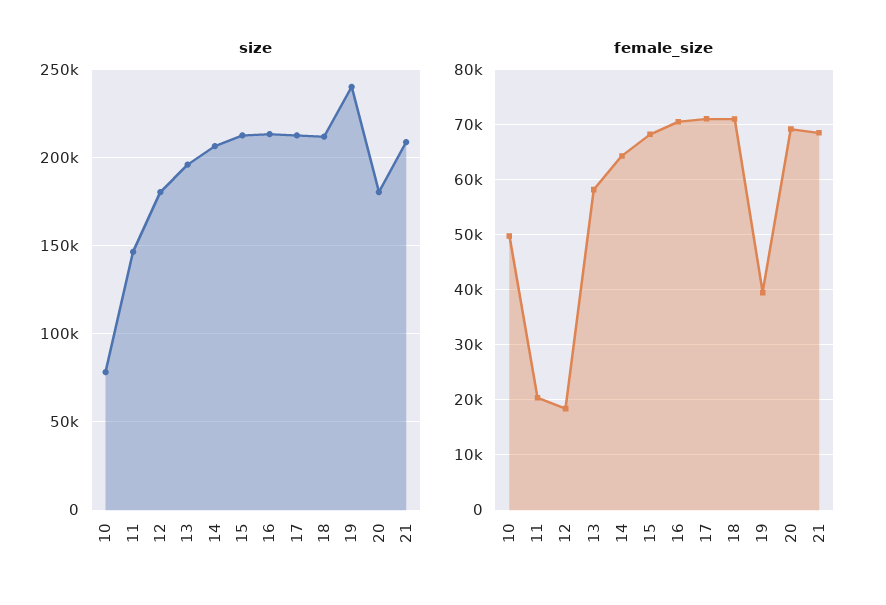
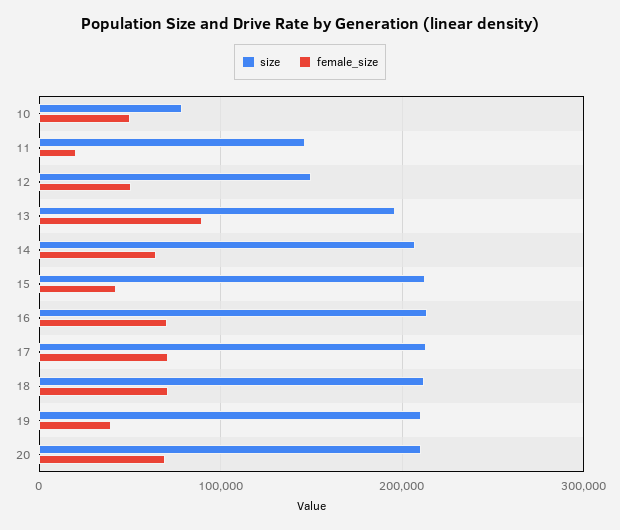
  {
    "size": {
      "10": 80000,
      "11": 145000,
-     "12": 180000,
+     "12": 150000,
      "13": 195000,
      "14": 205000,
      "15": 215000,
      "16": 215000,
      "17": 215000,
      "18": 210000,
-     "19": 240000,
+     "19": 210000,
-     "20": 180000,
+     "20": 210000
-     "21": 210000
    },
    "female_size": {
      "10": 50000,
      "11": 20000,
-     "12": 18000,
+     "12": 50000,
-     "13": 58000,
+     "13": 90000,
      "14": 64000,
-     "15": 68000,
+     "15": 40000,
      "16": 70000,
      "17": 72000,
      "18": 72000,
      "19": 40000,
-     "20": 70000,
+     "20": 70000
-     "21": 68000
    }
  }

